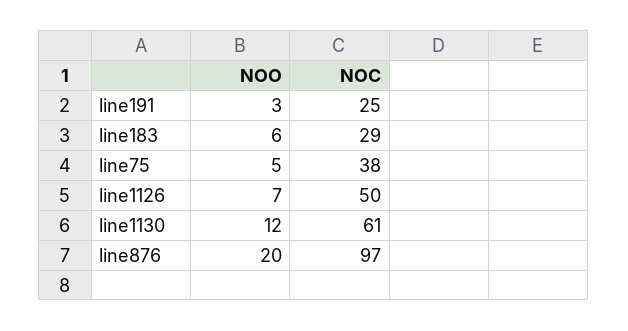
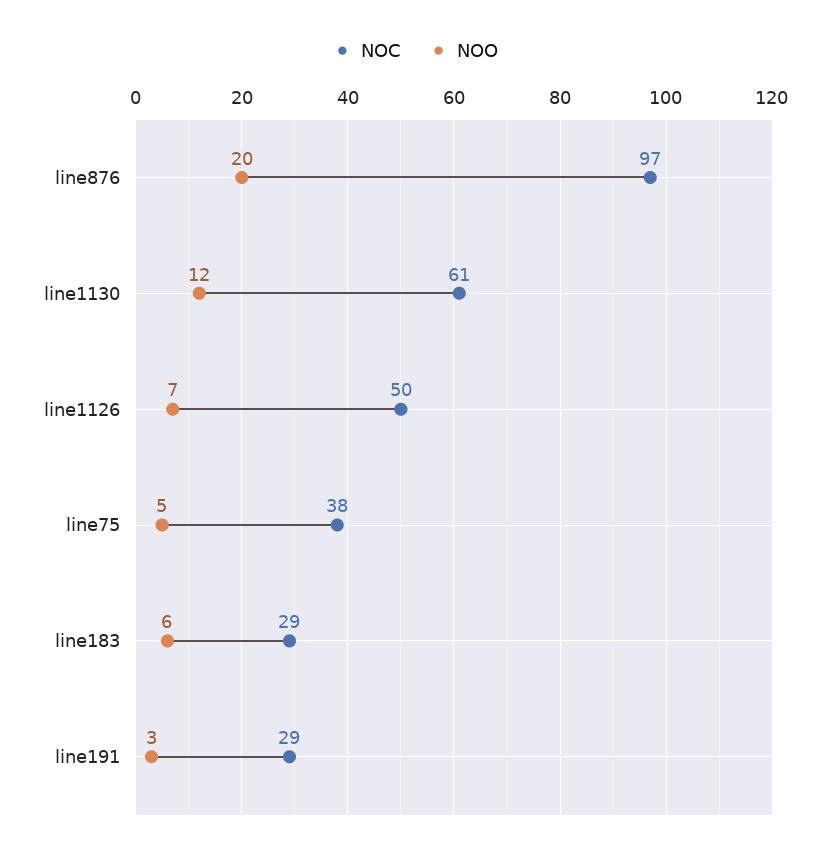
  {
    "NOO": {
      "line191": 3,
      "line183": 6,
      "line75": 5,
      "line1126": 7,
      "line1130": 12,
      "line876": 20
    },
    "NOC": {
-     "line191": 25,
+     "line191": 29,
      "line183": 29,
      "line75": 38,
      "line1126": 50,
      "line1130": 61,
      "line876": 97
    }
  }

